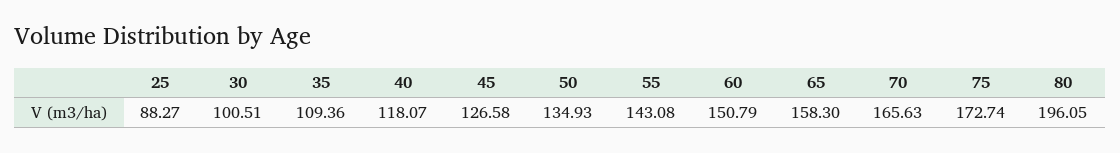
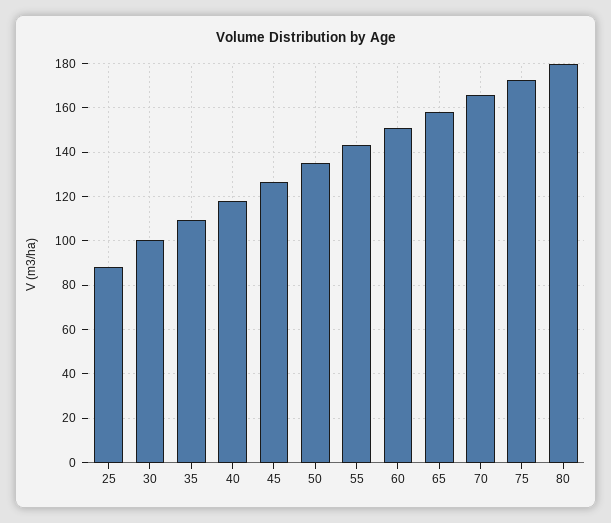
  {
    "25": 88.27,
    "30": 100.51,
    "35": 109.36,
    "40": 118.07,
    "45": 126.58,
    "50": 134.93,
    "55": 143.08,
    "60": 150.79,
    "65": 158.3,
    "70": 165.63,
    "75": 172.74,
-   "80": 196.05
+   "80": 180
  }

